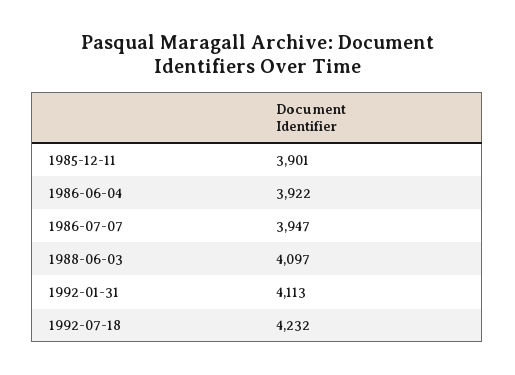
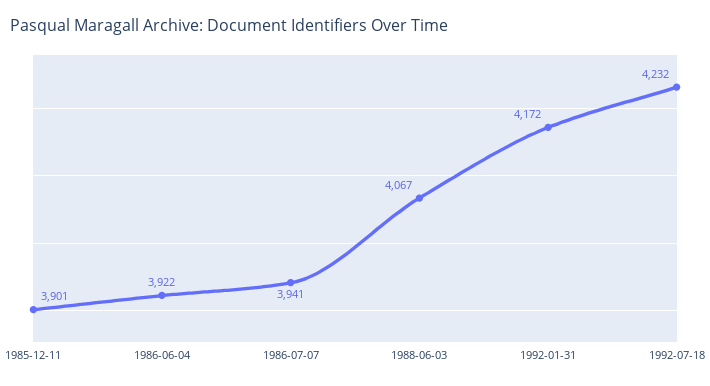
  {
    "1985-12-11": 3901,
    "1986-06-04": 3922,
-   "1986-07-07": 3947,
+   "1986-07-07": 3941,
-   "1988-06-03": 4097,
+   "1988-06-03": 4067,
-   "1992-01-31": 4113,
+   "1992-01-31": 4172,
    "1992-07-18": 4232
  }

